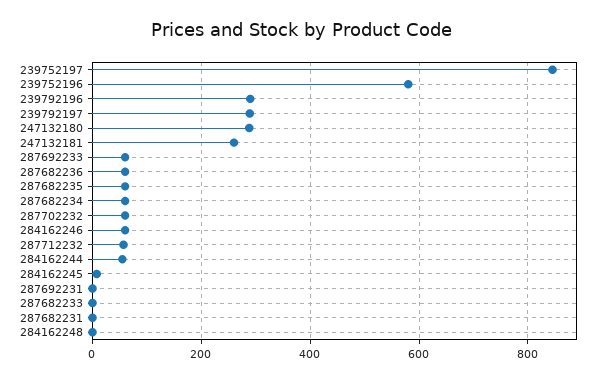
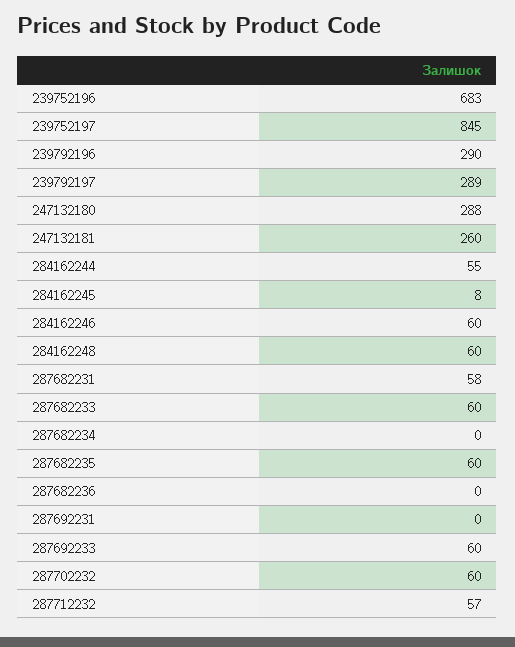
  {
    "239752197": 845,
-   "239752196": 580,
+   "239752196": 683,
    "239792196": 290,
    "239792197": 289,
    "247132180": 288,
    "247132181": 260,
    "287692233": 60,
-   "287682236": 60,
+   "287682236": 0,
    "287682235": 60,
-   "287682234": 60,
+   "287682234": 0,
    "287702232": 60,
    "284162246": 60,
    "287712232": 57,
    "284162244": 55,
    "284162245": 8,
    "287692231": 0,
-   "287682233": 0,
+   "287682233": 60,
-   "287682231": 0,
+   "287682231": 58,
-   "284162248": 0
+   "284162248": 60
  }

